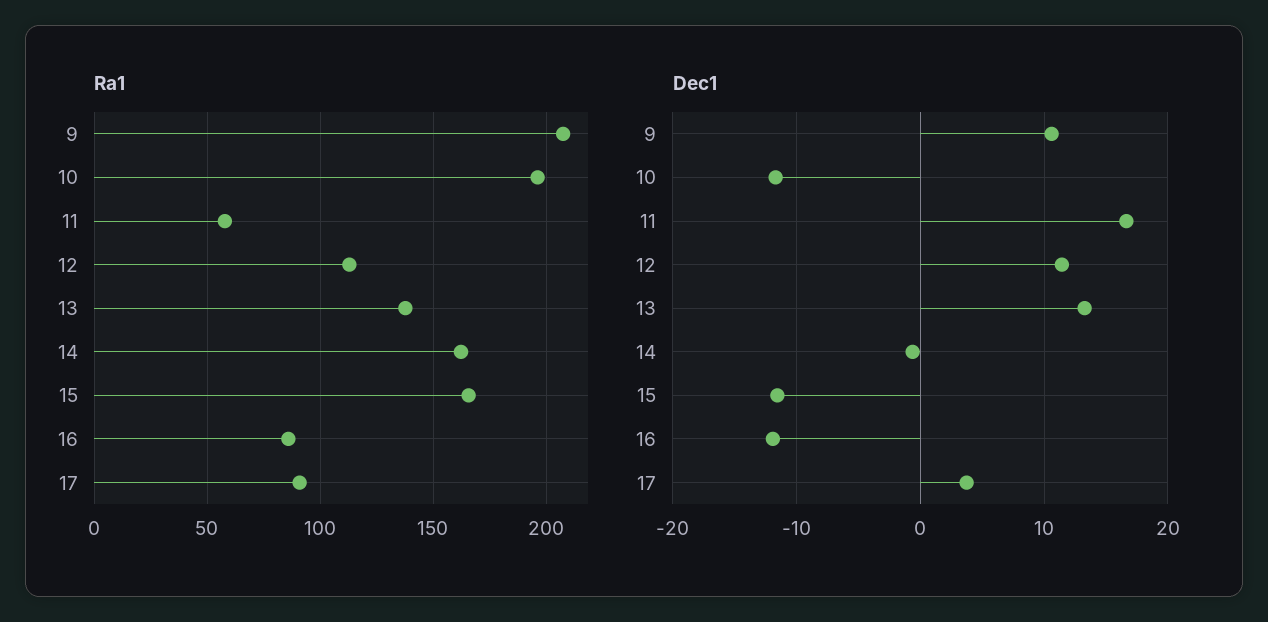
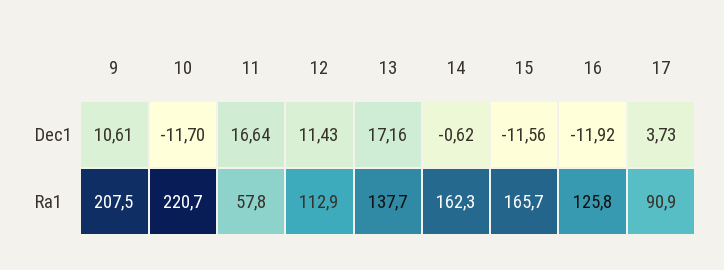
  {
    "Ra1": {
      "9": 207.5,
-     "10": 195,
+     "10": 220.7,
      "11": 57.8,
      "12": 112.9,
      "13": 137.7,
      "14": 162.3,
      "15": 165.7,
-     "16": 85,
+     "16": 125.8,
      "17": 90.9
    },
    "Dec1": {
      "9": 10.61,
      "10": -11.7,
      "11": 16.64,
      "12": 11.43,
-     "13": 13,
+     "13": 17.16,
      "14": -0.62,
      "15": -11.56,
      "16": -11.92,
      "17": 3.73
    }
  }

